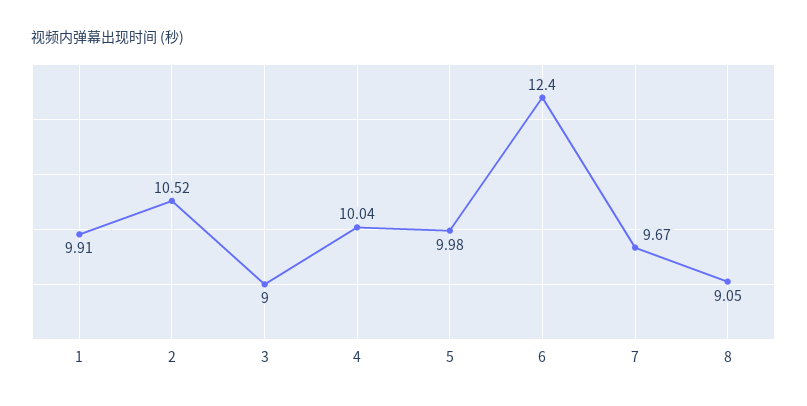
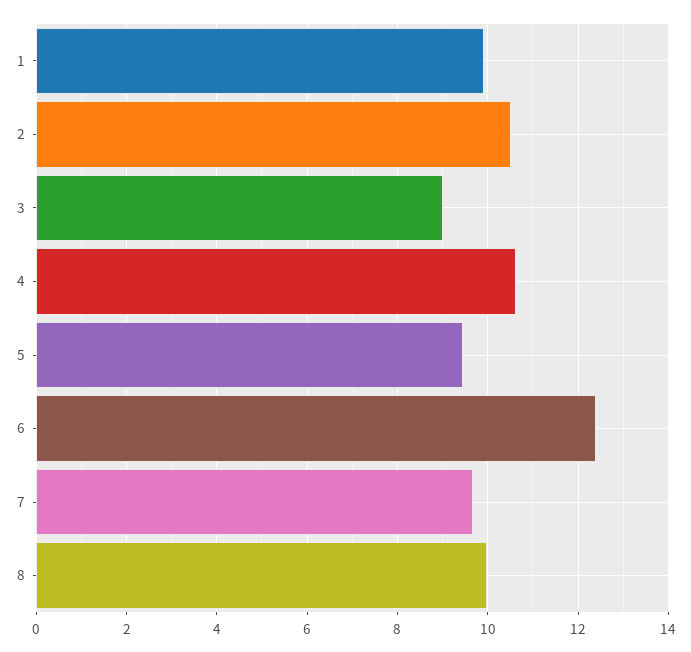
  {
    "1": 9.91,
    "2": 10.52,
    "3": 9,
-   "4": 10.04,
+   "4": 10.6,
-   "5": 9.98,
+   "5": 9.4,
    "6": 12.4,
    "7": 9.67,
-   "8": 9.05
+   "8": 10
  }

